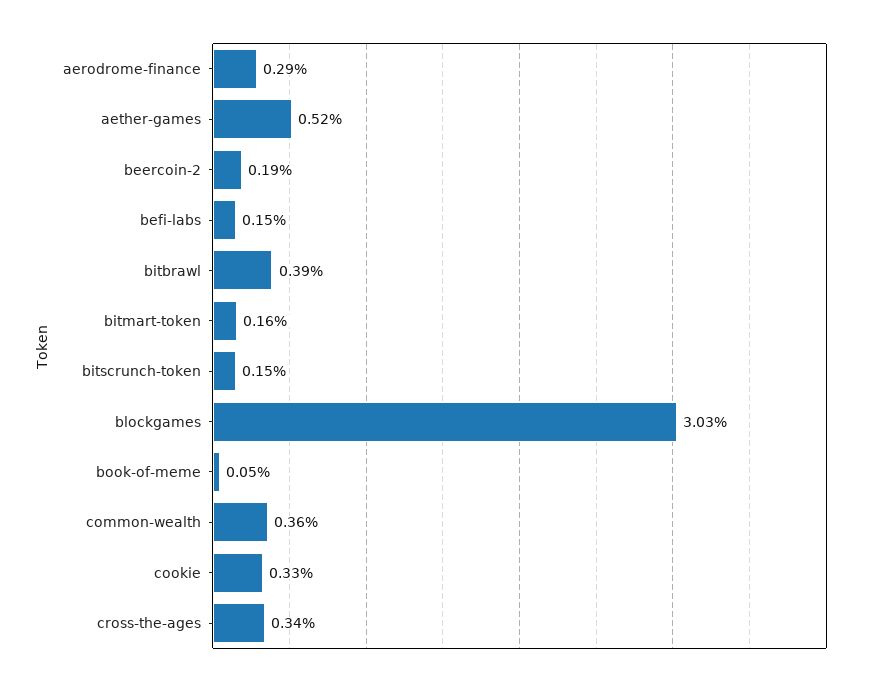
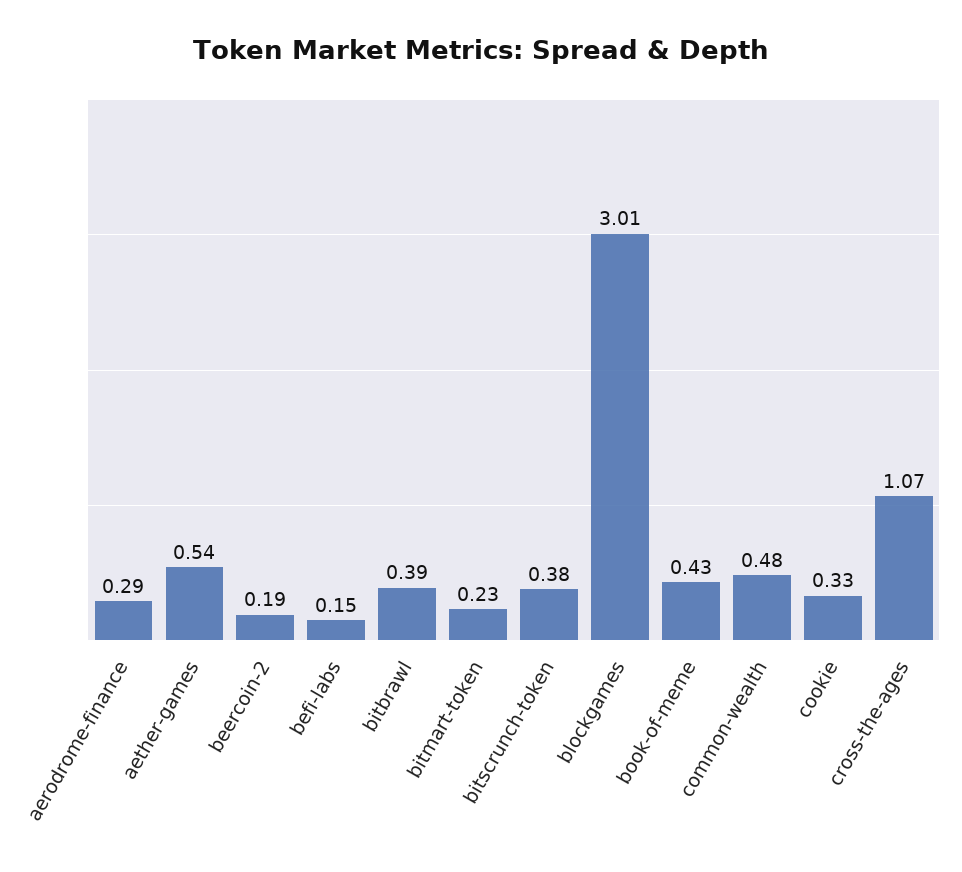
  {
    "aerodrome-finance": 0.29,
-   "aether-games": 0.52,
+   "aether-games": 0.54,
    "beercoin-2": 0.19,
    "befi-labs": 0.15,
    "bitbrawl": 0.39,
-   "bitmart-token": 0.16,
+   "bitmart-token": 0.23,
-   "bitscrunch-token": 0.15,
+   "bitscrunch-token": 0.38,
-   "blockgames": 3.03,
+   "blockgames": 3.01,
-   "book-of-meme": 0.05,
+   "book-of-meme": 0.43,
-   "common-wealth": 0.36,
+   "common-wealth": 0.48,
    "cookie": 0.33,
-   "cross-the-ages": 0.34
+   "cross-the-ages": 1.07
  }

